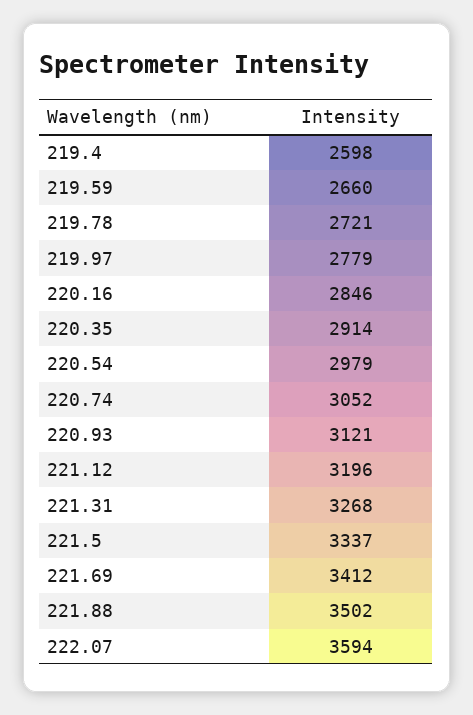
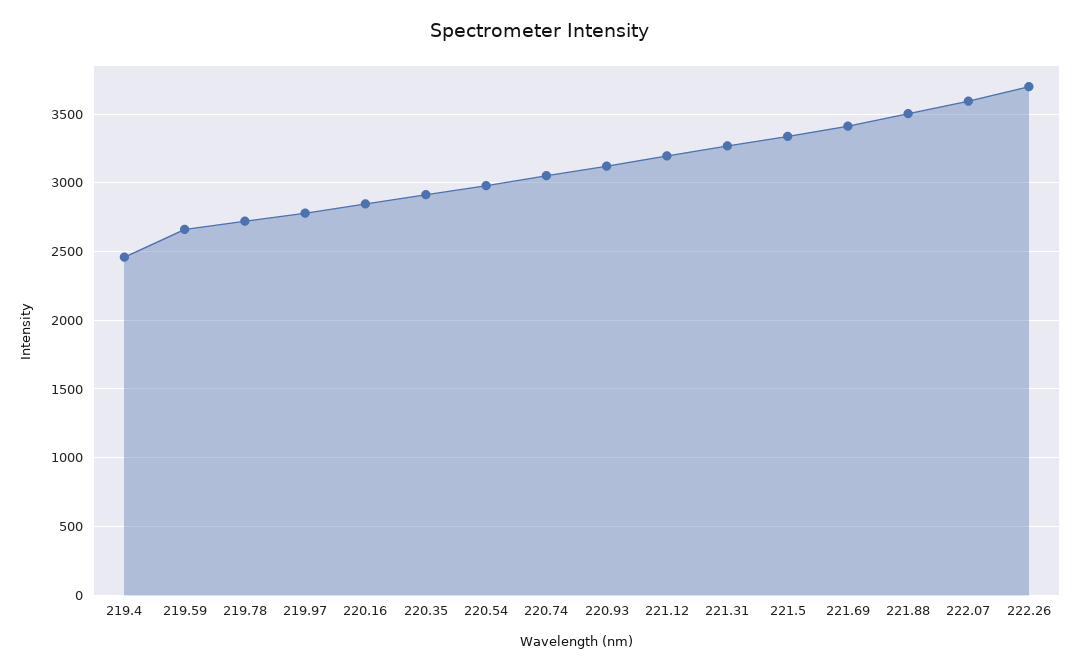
  {
-   "219.4": 2598,
+   "219.4": 2450,
    "219.59": 2660,
    "219.78": 2721,
    "219.97": 2779,
    "220.16": 2846,
    "220.35": 2914,
    "220.54": 2979,
    "220.74": 3052,
    "220.93": 3121,
    "221.12": 3196,
    "221.31": 3268,
    "221.5": 3337,
    "221.69": 3412,
    "221.88": 3502,
-   "222.07": 3594
+   "222.07": 3594,
+   "222.26": 3700
  }

